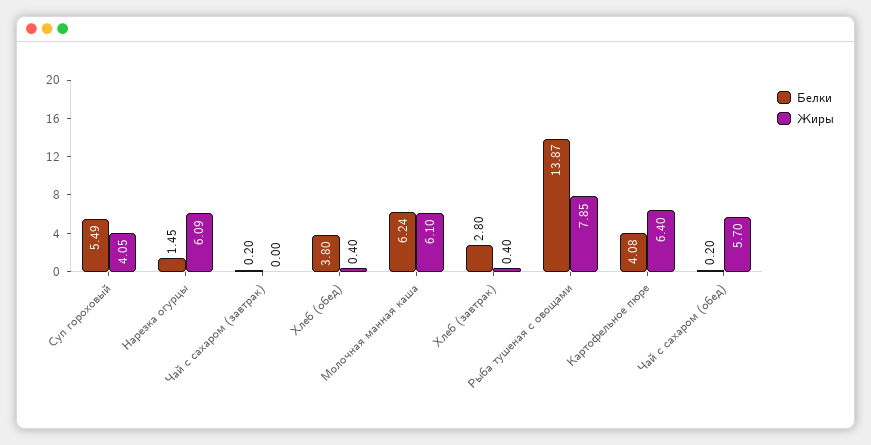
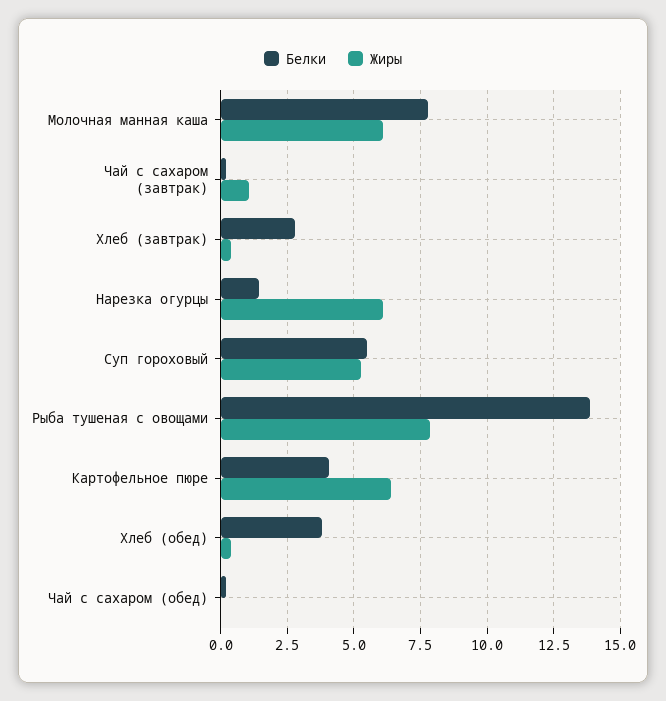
  {
    "Белки": {
      "Суп гороховый": 5.49,
      "Нарезка огурцы": 1.45,
      "Чай с сахаром (завтрак)": 0.2,
      "Хлеб (обед)": 3.8,
-     "Молочная манная каша": 6.24,
+     "Молочная манная каша": 7.75,
      "Хлеб (завтрак)": 2.8,
      "Рыба тушеная с овощами": 13.87,
      "Картофельное пюре": 4.08,
      "Чай с сахаром (обед)": 0.2
    },
    "Жиры": {
-     "Суп гороховый": 4.05,
+     "Суп гороховый": 5.25,
      "Нарезка огурцы": 6.09,
-     "Чай с сахаром (завтрак)": 0,
+     "Чай с сахаром (завтрак)": 1,
      "Хлеб (обед)": 0.4,
      "Молочная манная каша": 6.1,
      "Хлеб (завтрак)": 0.4,
      "Рыба тушеная с овощами": 7.85,
      "Картофельное пюре": 6.4,
-     "Чай с сахаром (обед)": 5.7
+     "Чай с сахаром (обед)": 0
    }
  }

